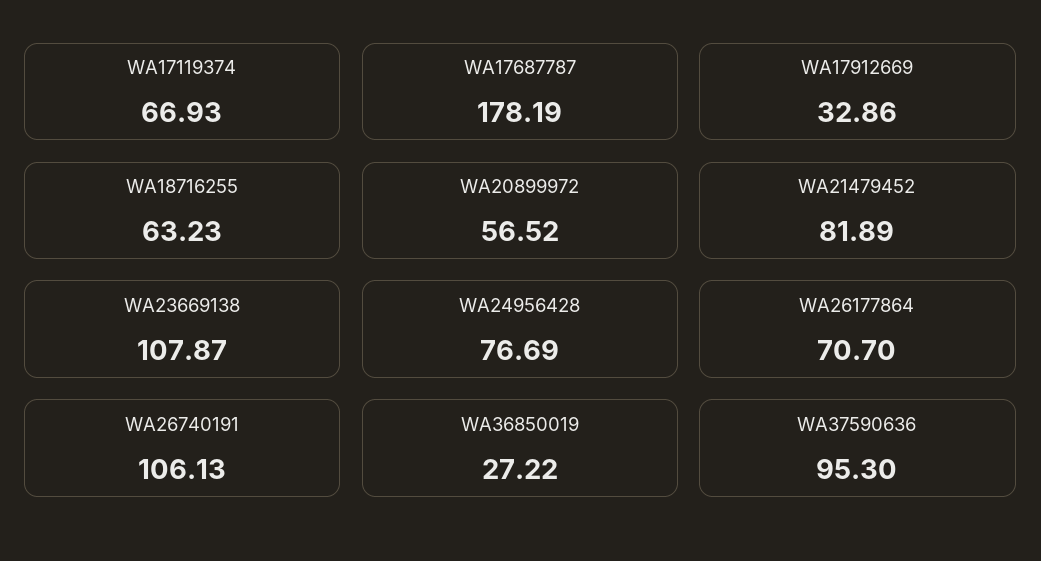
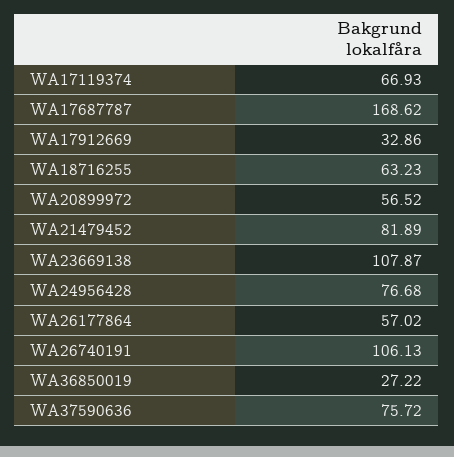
  {
    "WA17119374": 66.93,
-   "WA17687787": 178.19,
+   "WA17687787": 168.62,
    "WA17912669": 32.86,
    "WA18716255": 63.23,
    "WA20899972": 56.52,
    "WA21479452": 81.89,
    "WA23669138": 107.87,
-   "WA24956428": 76.69,
+   "WA24956428": 76.68,
-   "WA26177864": 70.7,
+   "WA26177864": 57.02,
    "WA26740191": 106.13,
    "WA36850019": 27.22,
-   "WA37590636": 95.3
+   "WA37590636": 75.72
  }

